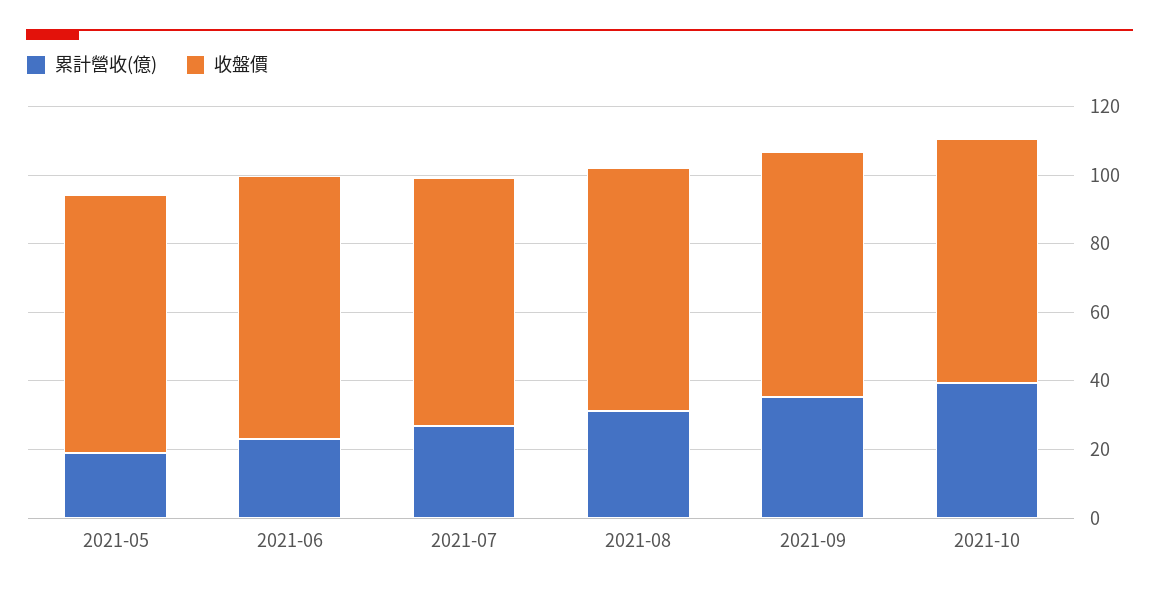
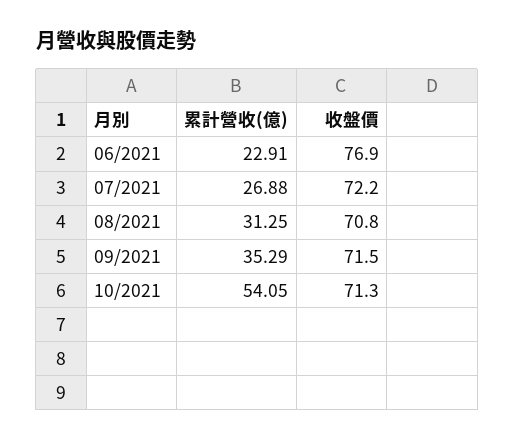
  {
    "累計營收(億)": {
-     "2021-05": 20,
      "2021-06": 22.91,
      "2021-07": 26.88,
      "2021-08": 31.25,
      "2021-09": 35.29,
-     "2021-10": 40
+     "2021-10": 54.05
    },
    "收盤價": {
-     "2021-05": 75,
      "2021-06": 76.9,
      "2021-07": 72.2,
      "2021-08": 70.8,
      "2021-09": 71.5,
      "2021-10": 71.3
    }
  }

